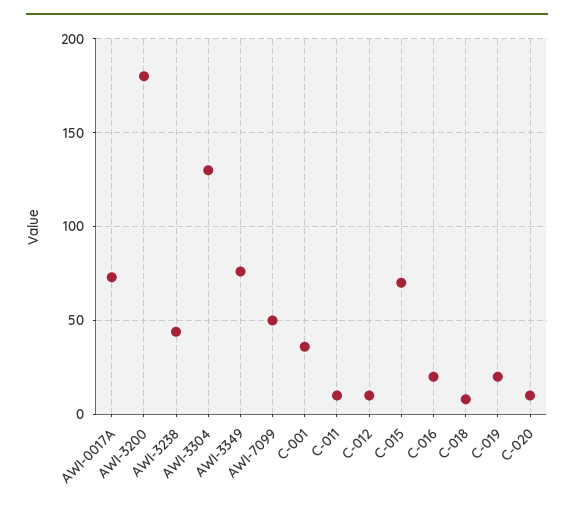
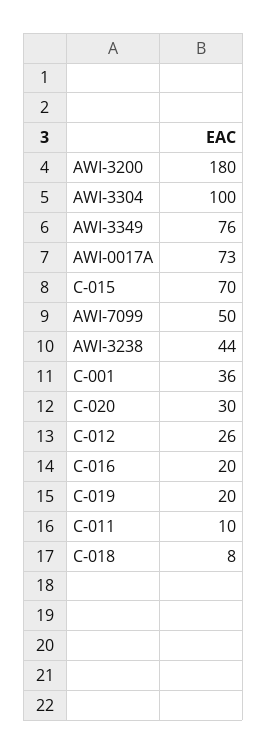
  {
    "AWI-0017A": 73,
    "AWI-3200": 180,
    "AWI-3238": 44,
-   "AWI-3304": 130,
+   "AWI-3304": 100,
    "AWI-3349": 76,
    "AWI-7099": 50,
    "C-001": 36,
    "C-011": 10,
-   "C-012": 10,
+   "C-012": 26,
    "C-015": 70,
    "C-016": 20,
    "C-018": 8,
    "C-019": 20,
-   "C-020": 10
+   "C-020": 30
  }

